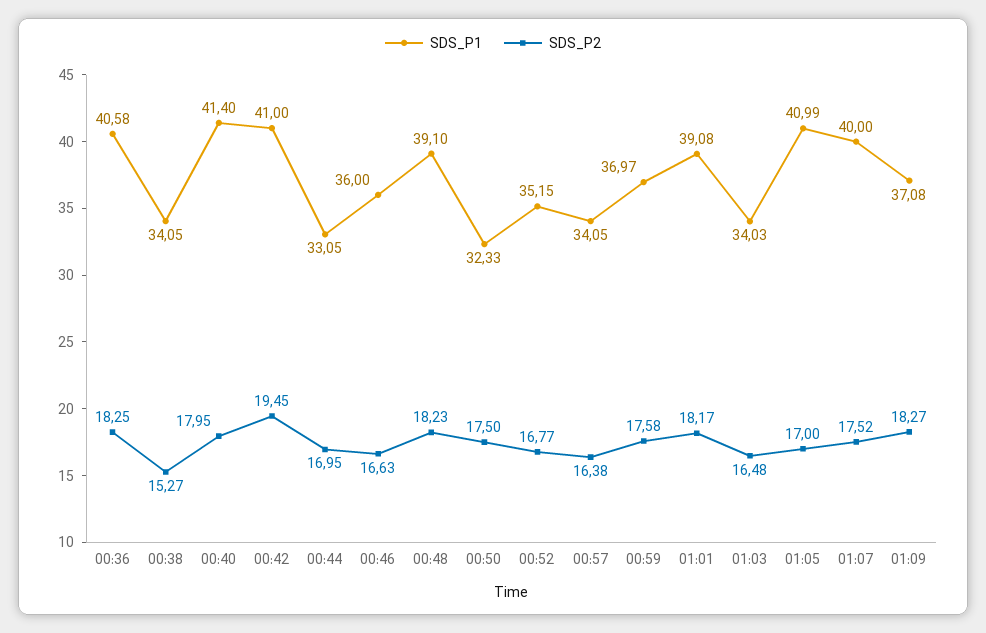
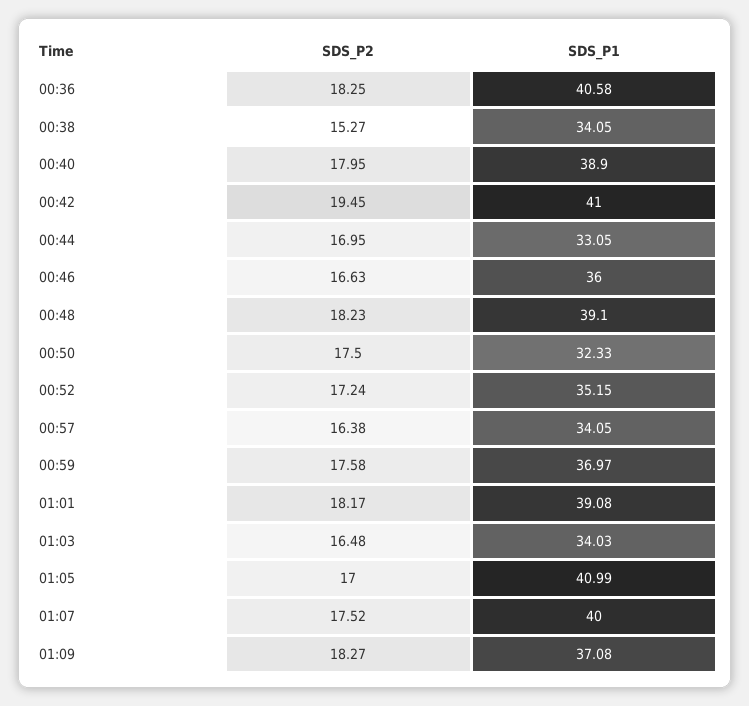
  {
    "SDS_P1": {
      "00:36": 40.58,
      "00:38": 34.05,
-     "00:40": 41.4,
+     "00:40": 38.9,
      "00:42": 41,
      "00:44": 33.05,
      "00:46": 36,
      "00:48": 39.1,
      "00:50": 32.33,
      "00:52": 35.15,
      "00:57": 34.05,
      "00:59": 36.97,
      "01:01": 39.08,
      "01:03": 34.03,
      "01:05": 40.99,
      "01:07": 40,
      "01:09": 37.08
    },
    "SDS_P2": {
      "00:36": 18.25,
      "00:38": 15.27,
      "00:40": 17.95,
      "00:42": 19.45,
      "00:44": 16.95,
      "00:46": 16.63,
      "00:48": 18.23,
      "00:50": 17.5,
-     "00:52": 16.77,
+     "00:52": 17.24,
      "00:57": 16.38,
      "00:59": 17.58,
      "01:01": 18.17,
      "01:03": 16.48,
      "01:05": 17,
      "01:07": 17.52,
      "01:09": 18.27
    }
  }

